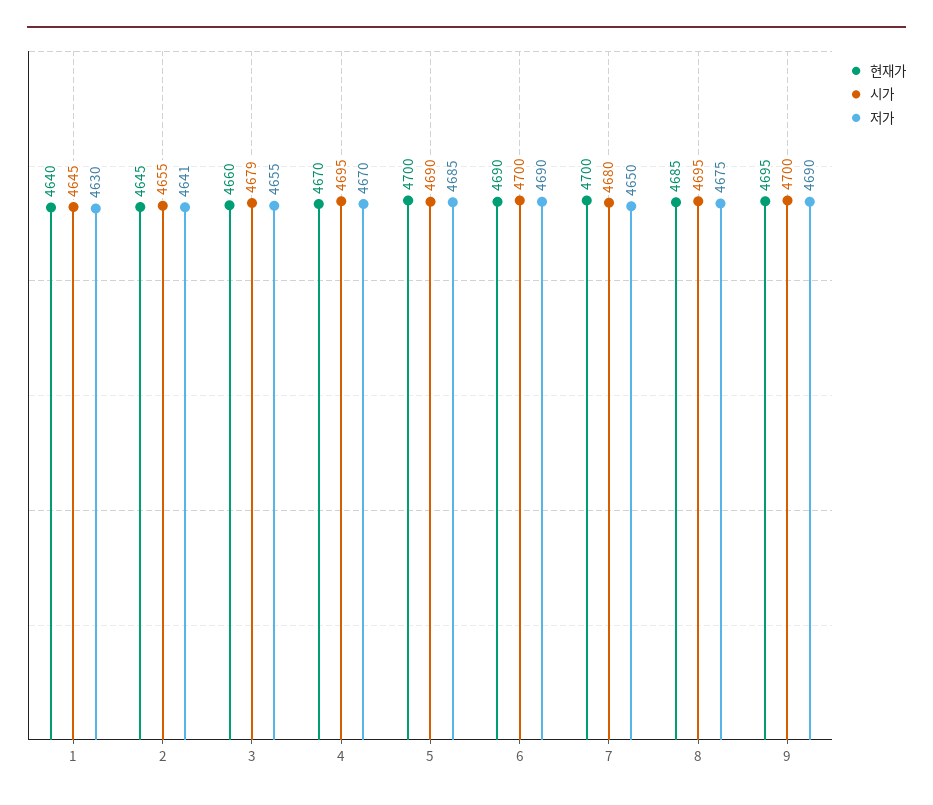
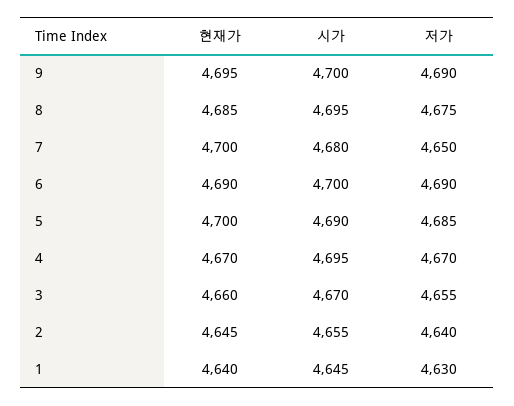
  {
    "현재가": {
      "1": 4640,
      "2": 4645,
      "3": 4660,
      "4": 4670,
      "5": 4700,
      "6": 4690,
      "7": 4700,
      "8": 4685,
      "9": 4695
    },
    "시가": {
      "1": 4645,
      "2": 4655,
-     "3": 4679,
+     "3": 4670,
      "4": 4695,
      "5": 4690,
      "6": 4700,
      "7": 4680,
      "8": 4695,
      "9": 4700
    },
    "저가": {
      "1": 4630,
-     "2": 4641,
+     "2": 4640,
      "3": 4655,
      "4": 4670,
      "5": 4685,
      "6": 4690,
      "7": 4650,
      "8": 4675,
      "9": 4690
    }
  }

